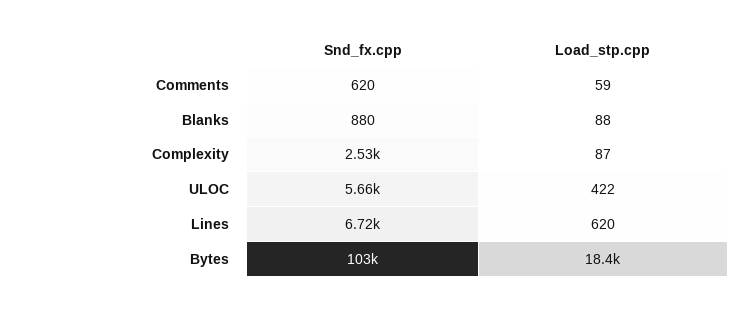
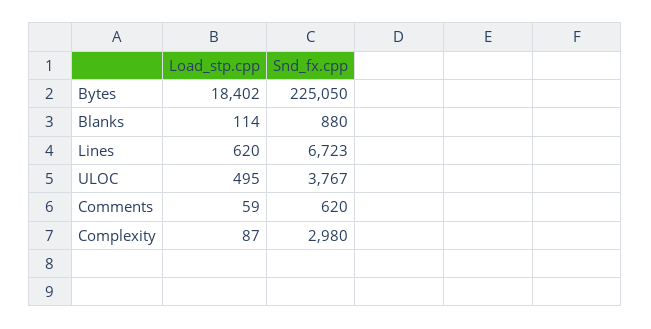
  {
    "Snd_fx.cpp": {
      "Comments": 620,
      "Blanks": 880,
-     "Complexity": 2530,
+     "Complexity": 2980,
-     "ULOC": 5660,
+     "ULOC": 3767,
      "Lines": 6723,
-     "Bytes": 103000
+     "Bytes": 225050
    },
    "Load_stp.cpp": {
      "Comments": 59,
-     "Blanks": 88,
+     "Blanks": 114,
      "Complexity": 87,
-     "ULOC": 422,
+     "ULOC": 495,
      "Lines": 620,
      "Bytes": 18402
    }
  }

